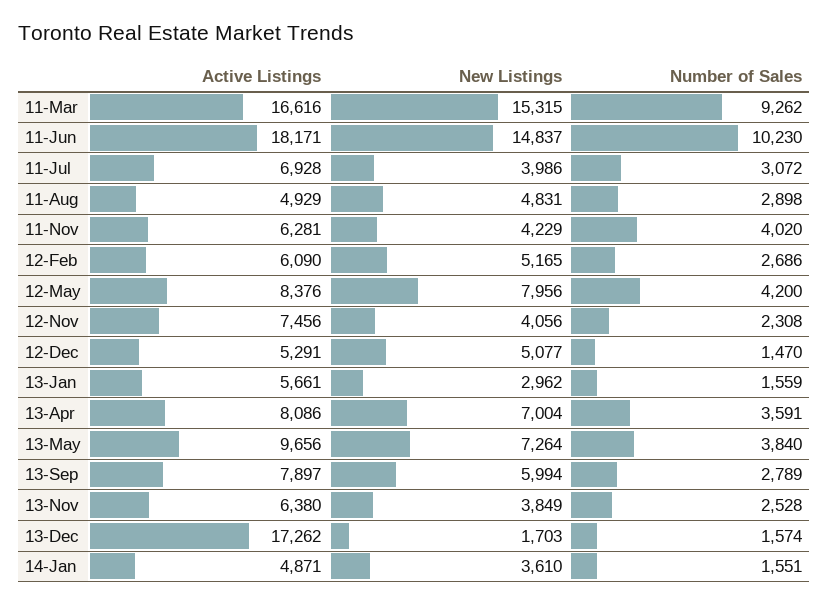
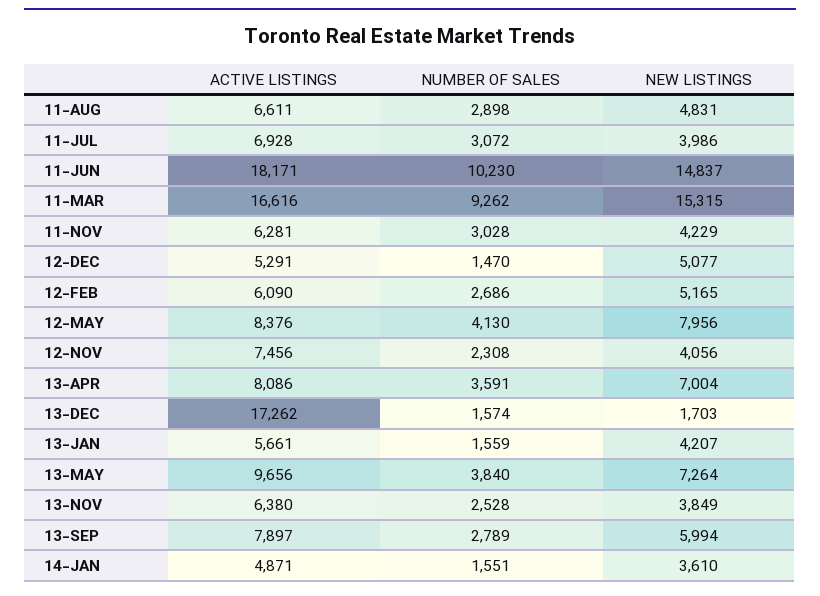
  {
    "Active Listings": {
      "11-Mar": 16616,
      "11-Jun": 18171,
      "11-Jul": 6928,
-     "11-Aug": 4929,
+     "11-Aug": 6611,
      "11-Nov": 6281,
      "12-Feb": 6090,
      "12-May": 8376,
      "12-Nov": 7456,
      "12-Dec": 5291,
      "13-Jan": 5661,
      "13-Apr": 8086,
      "13-May": 9656,
      "13-Sep": 7897,
      "13-Nov": 6380,
      "13-Dec": 17262,
      "14-Jan": 4871
    },
    "New Listings": {
      "11-Mar": 15315,
      "11-Jun": 14837,
      "11-Jul": 3986,
      "11-Aug": 4831,
      "11-Nov": 4229,
      "12-Feb": 5165,
      "12-May": 7956,
      "12-Nov": 4056,
      "12-Dec": 5077,
-     "13-Jan": 2962,
+     "13-Jan": 4207,
      "13-Apr": 7004,
      "13-May": 7264,
      "13-Sep": 5994,
      "13-Nov": 3849,
      "13-Dec": 1703,
      "14-Jan": 3610
    },
    "Number of Sales": {
      "11-Mar": 9262,
      "11-Jun": 10230,
      "11-Jul": 3072,
      "11-Aug": 2898,
-     "11-Nov": 4020,
+     "11-Nov": 3028,
      "12-Feb": 2686,
-     "12-May": 4200,
+     "12-May": 4130,
      "12-Nov": 2308,
      "12-Dec": 1470,
      "13-Jan": 1559,
      "13-Apr": 3591,
      "13-May": 3840,
      "13-Sep": 2789,
      "13-Nov": 2528,
      "13-Dec": 1574,
      "14-Jan": 1551
    }
  }

